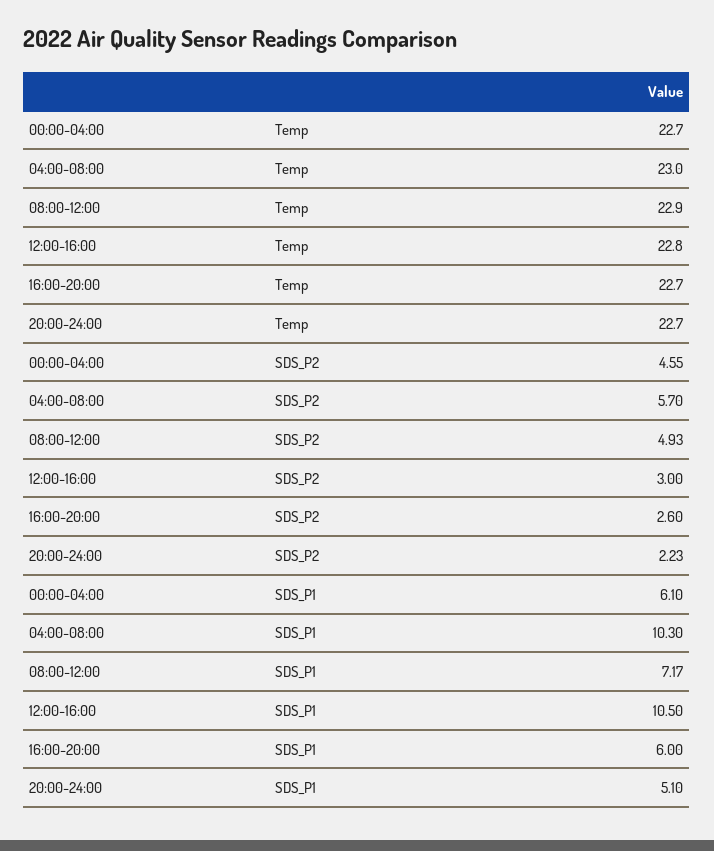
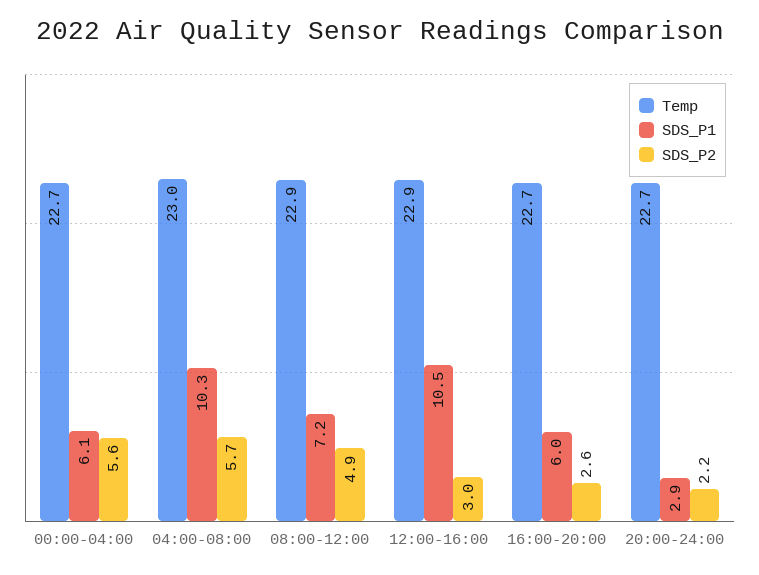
  {
    "Temp": {
      "00:00-04:00": 22.7,
      "04:00-08:00": 23,
      "08:00-12:00": 22.9,
-     "12:00-16:00": 22.8,
+     "12:00-16:00": 22.9,
      "16:00-20:00": 22.7,
      "20:00-24:00": 22.7
    },
    "SDS_P2": {
-     "00:00-04:00": 4.55,
+     "00:00-04:00": 5.6,
      "04:00-08:00": 5.7,
      "08:00-12:00": 4.93,
      "12:00-16:00": 3,
      "16:00-20:00": 2.6,
      "20:00-24:00": 2.23
    },
    "SDS_P1": {
      "00:00-04:00": 6.1,
      "04:00-08:00": 10.3,
      "08:00-12:00": 7.17,
      "12:00-16:00": 10.5,
      "16:00-20:00": 6,
-     "20:00-24:00": 5.1
+     "20:00-24:00": 2.9
    }
  }

